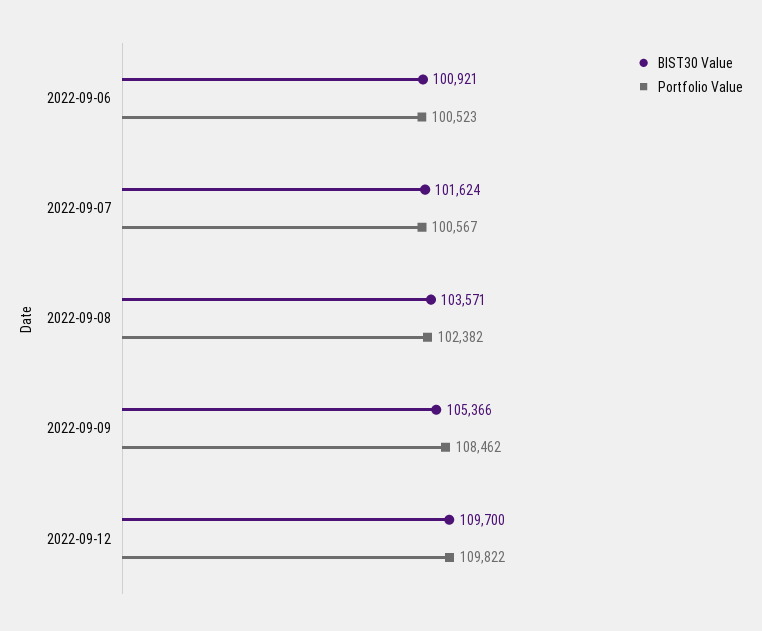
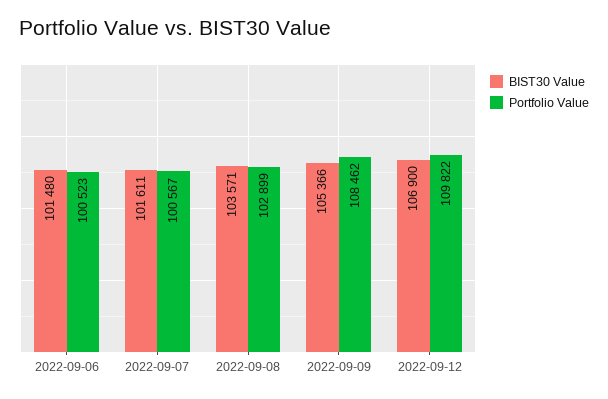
  {
    "BIST30 Value": {
-     "2022-09-06": 100921,
+     "2022-09-06": 101480,
-     "2022-09-07": 101624,
+     "2022-09-07": 101611,
      "2022-09-08": 103571,
      "2022-09-09": 105366,
-     "2022-09-12": 109700
+     "2022-09-12": 106900
    },
    "Portfolio Value": {
      "2022-09-06": 100523,
      "2022-09-07": 100567,
-     "2022-09-08": 102382,
+     "2022-09-08": 102899,
      "2022-09-09": 108462,
      "2022-09-12": 109822
    }
  }

